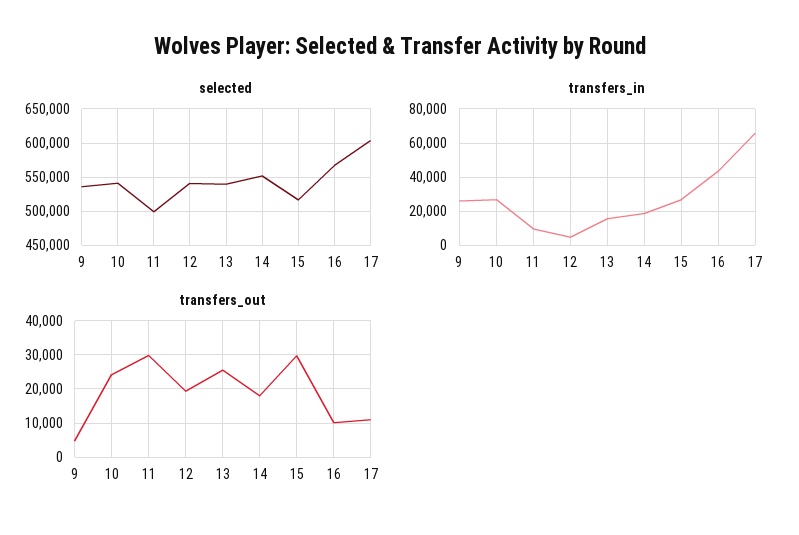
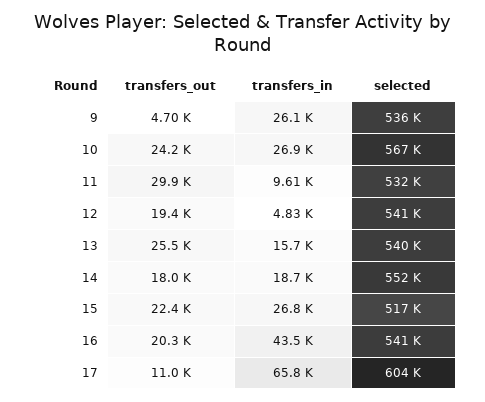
  {
    "selected": {
      "9": 536000,
-     "10": 540000,
+     "10": 567000,
-     "11": 500000,
+     "11": 532000,
      "12": 541000,
      "13": 540000,
      "14": 552000,
      "15": 517000,
-     "16": 570000,
+     "16": 541000,
      "17": 604000
    },
    "transfers_in": {
      "9": 26100,
      "10": 26900,
      "11": 9610,
      "12": 4830,
      "13": 15700,
      "14": 18700,
      "15": 26800,
      "16": 43500,
      "17": 65800
    },
    "transfers_out": {
      "9": 4700,
      "10": 24200,
      "11": 29900,
      "12": 19400,
      "13": 25500,
      "14": 18000,
-     "15": 30000,
+     "15": 22400,
-     "16": 10000,
+     "16": 20300,
      "17": 11000
    }
  }

